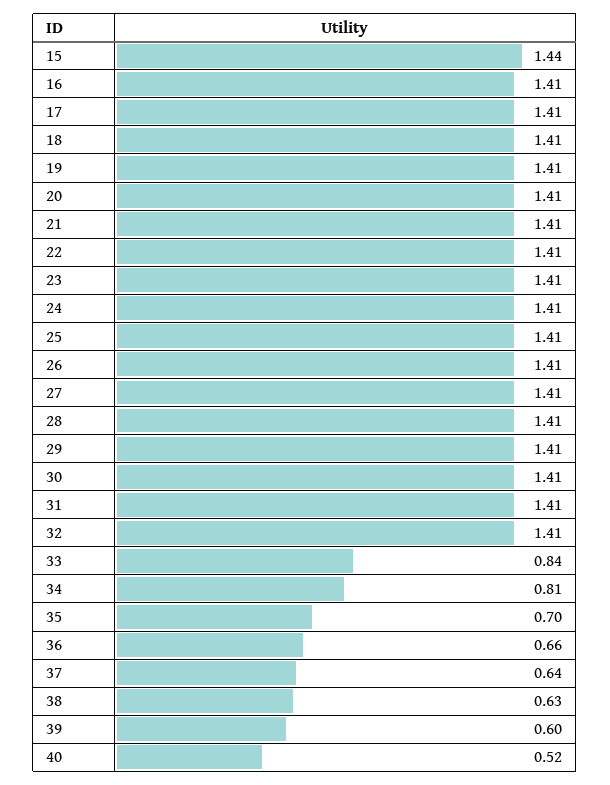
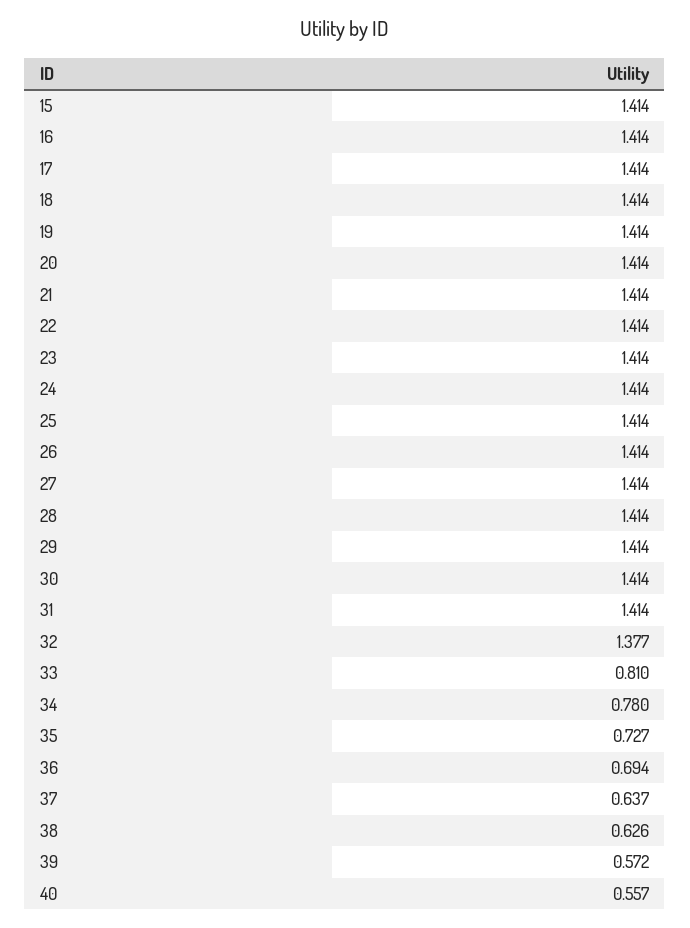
  {
-   "15": 1.44,
+   "15": 1.414,
    "16": 1.414,
    "17": 1.414,
    "18": 1.414,
    "19": 1.414,
    "20": 1.414,
    "21": 1.414,
    "22": 1.414,
    "23": 1.414,
    "24": 1.414,
    "25": 1.414,
    "26": 1.414,
    "27": 1.414,
    "28": 1.414,
    "29": 1.414,
    "30": 1.414,
    "31": 1.414,
-   "32": 1.41,
+   "32": 1.377,
-   "33": 0.84,
+   "33": 0.81,
-   "34": 0.81,
+   "34": 0.78,
-   "35": 0.7,
+   "35": 0.727,
-   "36": 0.66,
+   "36": 0.694,
    "37": 0.637,
    "38": 0.626,
-   "39": 0.6,
+   "39": 0.572,
-   "40": 0.52
+   "40": 0.557
  }

